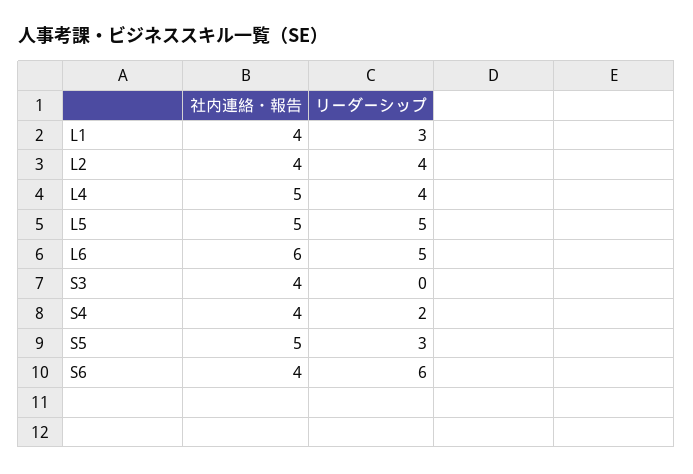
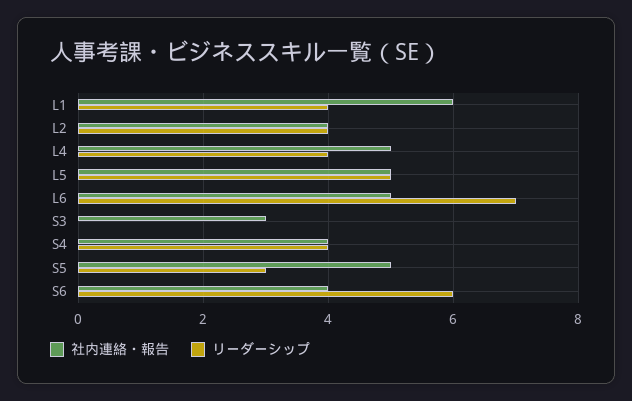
  {
    "社内連絡・報告": {
-     "L1": 4,
+     "L1": 6,
      "L2": 4,
      "L4": 5,
      "L5": 5,
-     "L6": 6,
+     "L6": 5,
-     "S3": 4,
+     "S3": 3,
      "S4": 4,
      "S5": 5,
      "S6": 4
    },
    "リーダーシップ": {
-     "L1": 3,
+     "L1": 4,
      "L2": 4,
      "L4": 4,
      "L5": 5,
-     "L6": 5,
+     "L6": 7,
      "S3": 0,
-     "S4": 2,
+     "S4": 4,
      "S5": 3,
      "S6": 6
    }
  }

